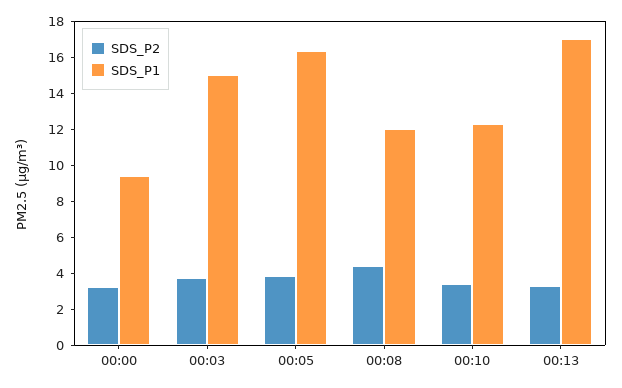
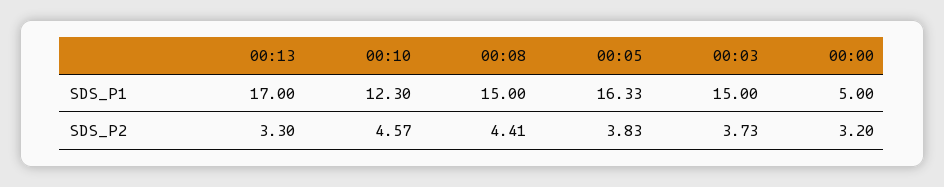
  {
    "SDS_P2": {
      "00:00": 3.2,
      "00:03": 3.73,
      "00:05": 3.83,
      "00:08": 4.41,
-     "00:10": 3.5,
+     "00:10": 4.57,
      "00:13": 3.3
    },
    "SDS_P1": {
-     "00:00": 9.5,
+     "00:00": 5,
      "00:03": 15,
      "00:05": 16.33,
-     "00:08": 12,
+     "00:08": 15,
      "00:10": 12.3,
      "00:13": 17
    }
  }

